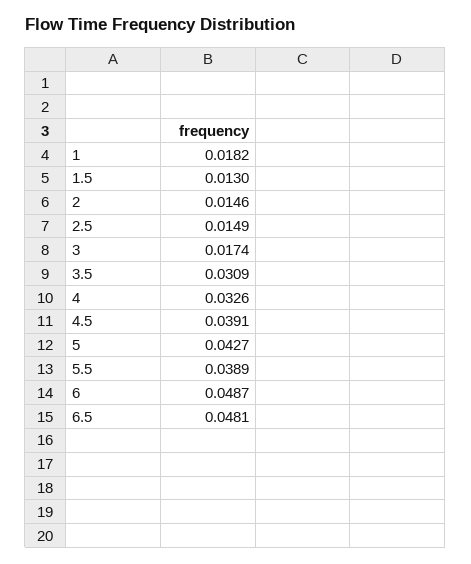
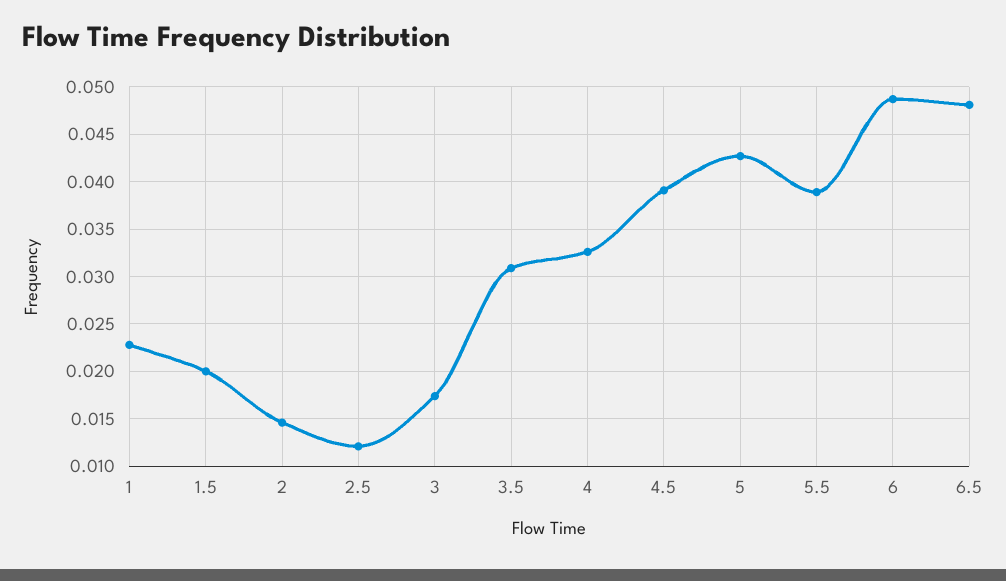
  {
-   "1": 0.0182,
+   "1": 0.023,
-   "1.5": 0.013,
+   "1.5": 0.02,
    "2": 0.0146,
-   "2.5": 0.0149,
+   "2.5": 0.012,
    "3": 0.0174,
    "3.5": 0.0309,
    "4": 0.0326,
    "4.5": 0.0391,
    "5": 0.0427,
    "5.5": 0.0389,
    "6": 0.0487,
    "6.5": 0.0481
  }

